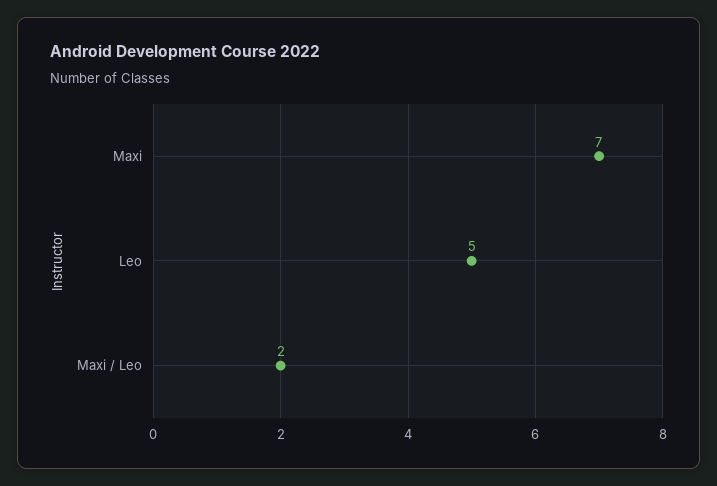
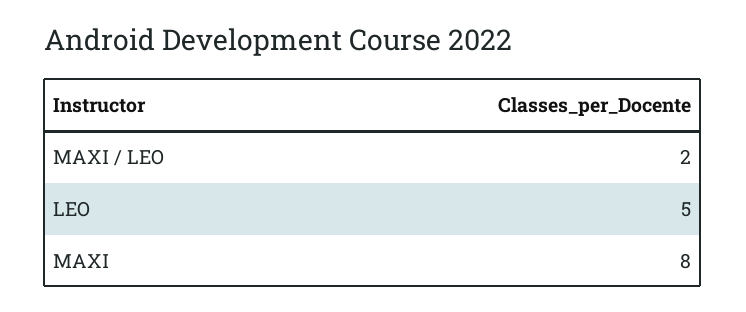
  {
-   "Maxi": 7,
+   "Maxi": 8,
    "Leo": 5,
    "Maxi / Leo": 2
  }

